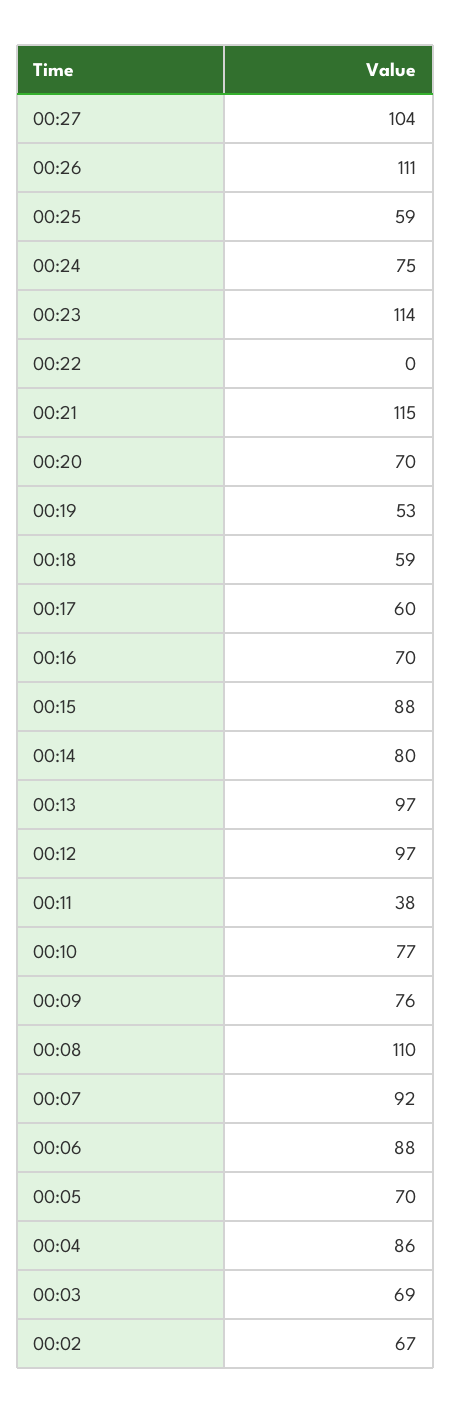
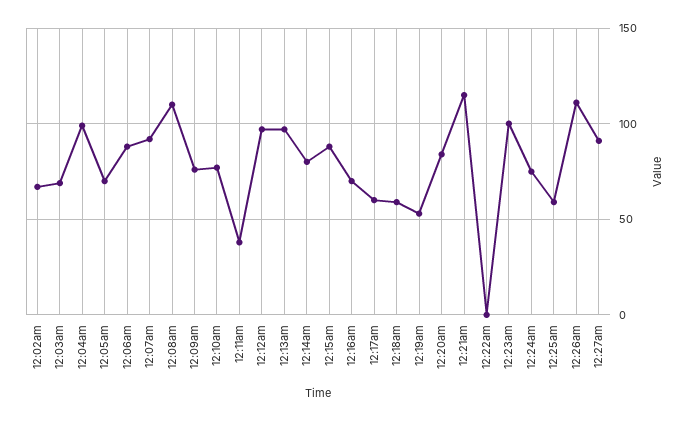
  {
-   "00:27": 104,
+   "00:27": 90,
    "00:26": 111,
    "00:25": 59,
    "00:24": 75,
-   "00:23": 114,
+   "00:23": 100,
    "00:22": 0,
    "00:21": 115,
-   "00:20": 70,
+   "00:20": 85,
    "00:19": 53,
    "00:18": 59,
    "00:17": 60,
    "00:16": 70,
    "00:15": 88,
    "00:14": 80,
    "00:13": 97,
    "00:12": 97,
    "00:11": 38,
    "00:10": 77,
    "00:09": 76,
    "00:08": 110,
    "00:07": 92,
    "00:06": 88,
    "00:05": 70,
-   "00:04": 86,
+   "00:04": 100,
    "00:03": 69,
    "00:02": 67
  }

